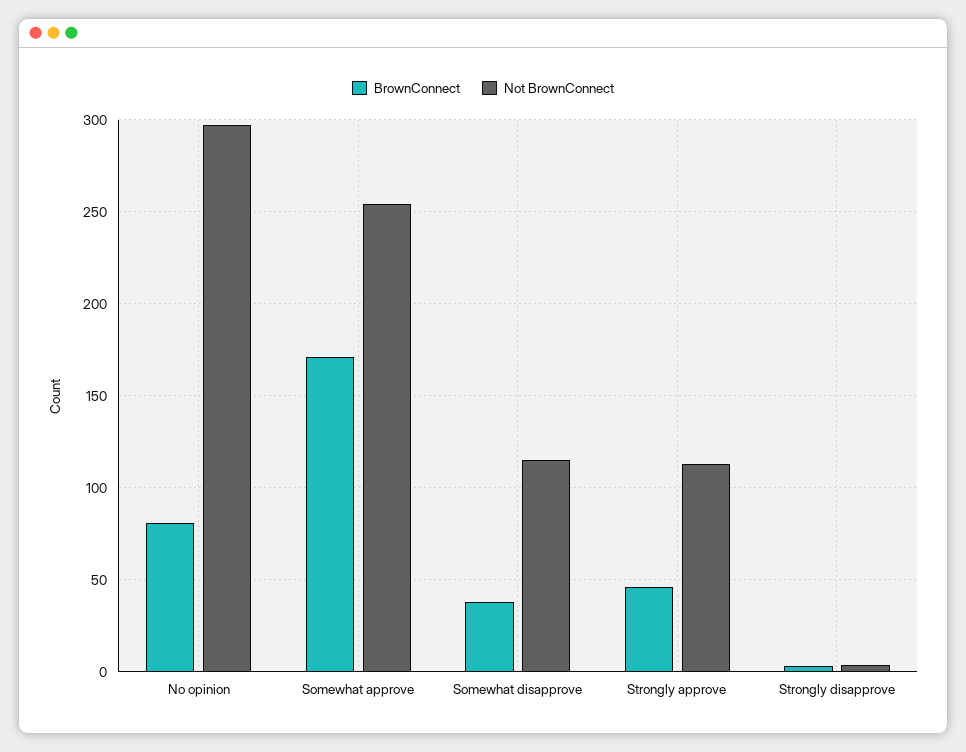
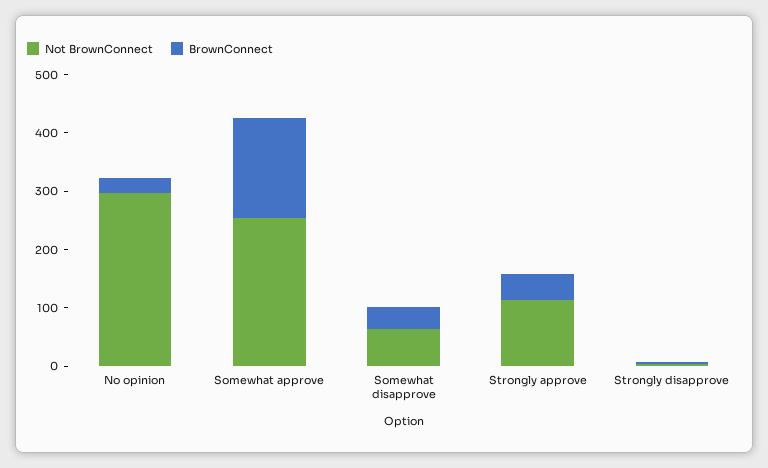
  {
    "BrownConnect": {
-     "No opinion": 80,
+     "No opinion": 20,
      "Somewhat approve": 170,
      "Somewhat disapprove": 40,
      "Strongly approve": 45,
      "Strongly disapprove": 5
    },
    "Not BrownConnect": {
      "No opinion": 295,
      "Somewhat approve": 255,
-     "Somewhat disapprove": 115,
+     "Somewhat disapprove": 60,
      "Strongly approve": 115,
      "Strongly disapprove": 5
    }
  }

